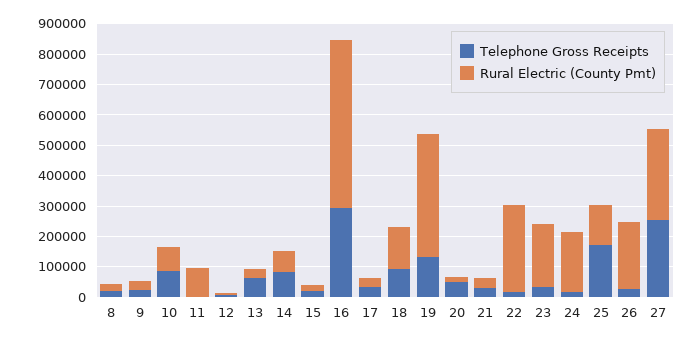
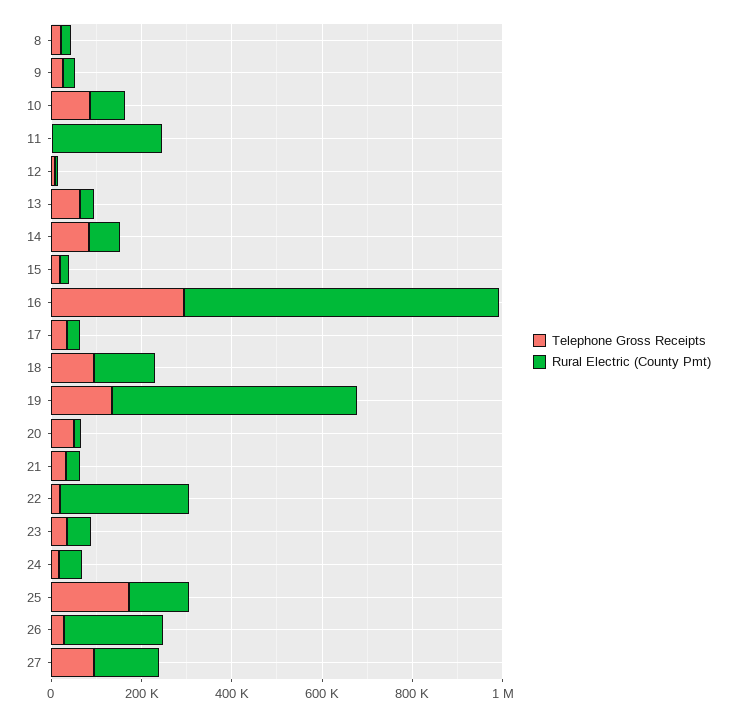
  {
    "Telephone Gross Receipts": {
      "8": 0,
      "9": 50000,
      "10": 100000,
      "11": 0,
      "12": 0,
      "13": 50000,
      "14": 100000,
      "15": 0,
      "16": 300000,
      "17": 50000,
      "18": 100000,
      "19": 150000,
      "20": 50000,
      "21": 50000,
      "22": 0,
      "23": 50000,
      "24": 0,
      "25": 150000,
      "26": 50000,
-     "27": 250000
+     "27": 100000
    },
    "Rural Electric (County Pmt)": {
      "8": 0,
      "9": 50000,
      "10": 100000,
-     "11": 100000,
+     "11": 250000,
      "12": 0,
      "13": 50000,
      "14": 50000,
      "15": 0,
-     "16": 550000,
+     "16": 700000,
      "17": 50000,
      "18": 150000,
-     "19": 400000,
+     "19": 550000,
      "20": 0,
      "21": 50000,
      "22": 300000,
-     "23": 200000,
+     "23": 50000,
-     "24": 200000,
+     "24": 50000,
      "25": 150000,
      "26": 200000,
-     "27": 300000
+     "27": 150000
    }
  }

